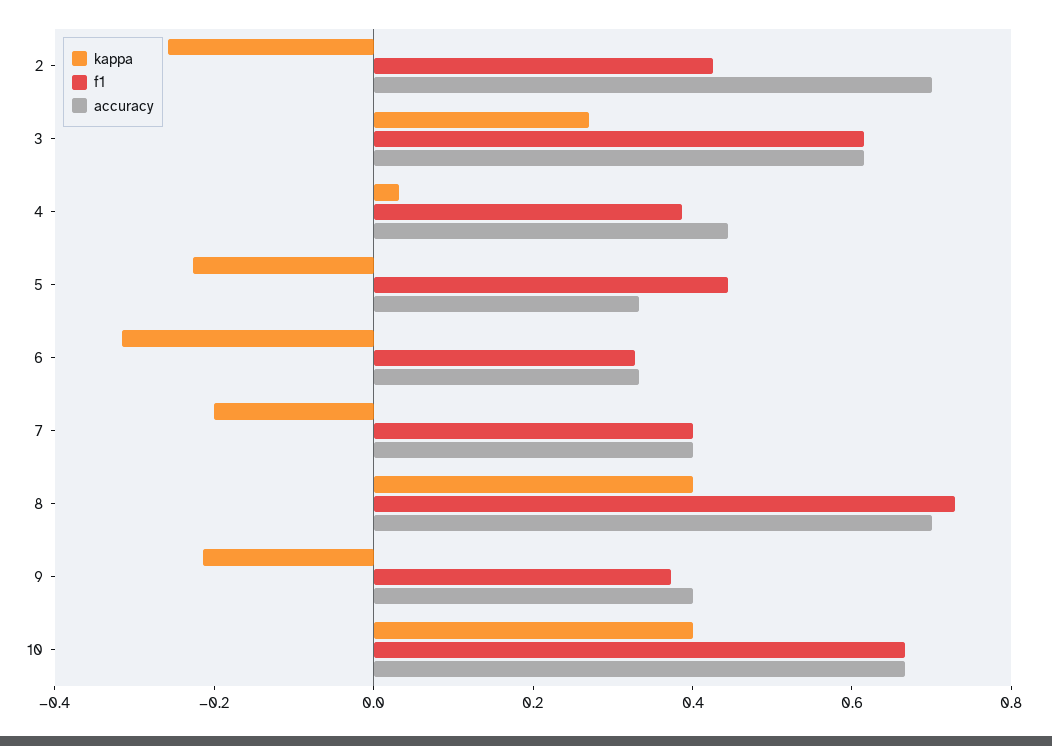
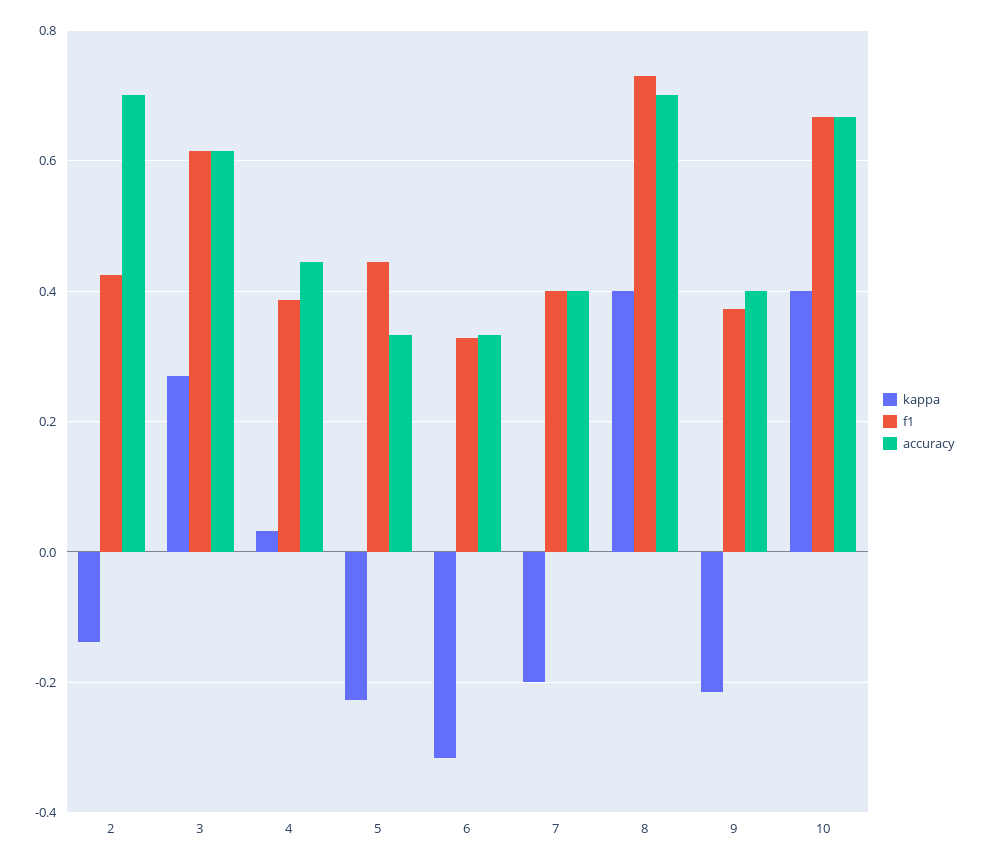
  {
    "kappa": {
-     "2": -0.25,
+     "2": -0.14,
      "3": 0.26,
      "4": 0.04,
      "5": -0.22,
      "6": -0.32,
      "7": -0.2,
      "8": 0.4,
      "9": -0.22,
      "10": 0.4
    },
    "f1": {
      "2": 0.42,
      "3": 0.62,
      "4": 0.38,
      "5": 0.44,
      "6": 0.32,
      "7": 0.4,
      "8": 0.72,
      "9": 0.38,
      "10": 0.66
    },
    "accuracy": {
      "2": 0.7,
      "3": 0.62,
      "4": 0.44,
      "5": 0.34,
      "6": 0.34,
      "7": 0.4,
      "8": 0.7,
      "9": 0.4,
      "10": 0.66
    }
  }

